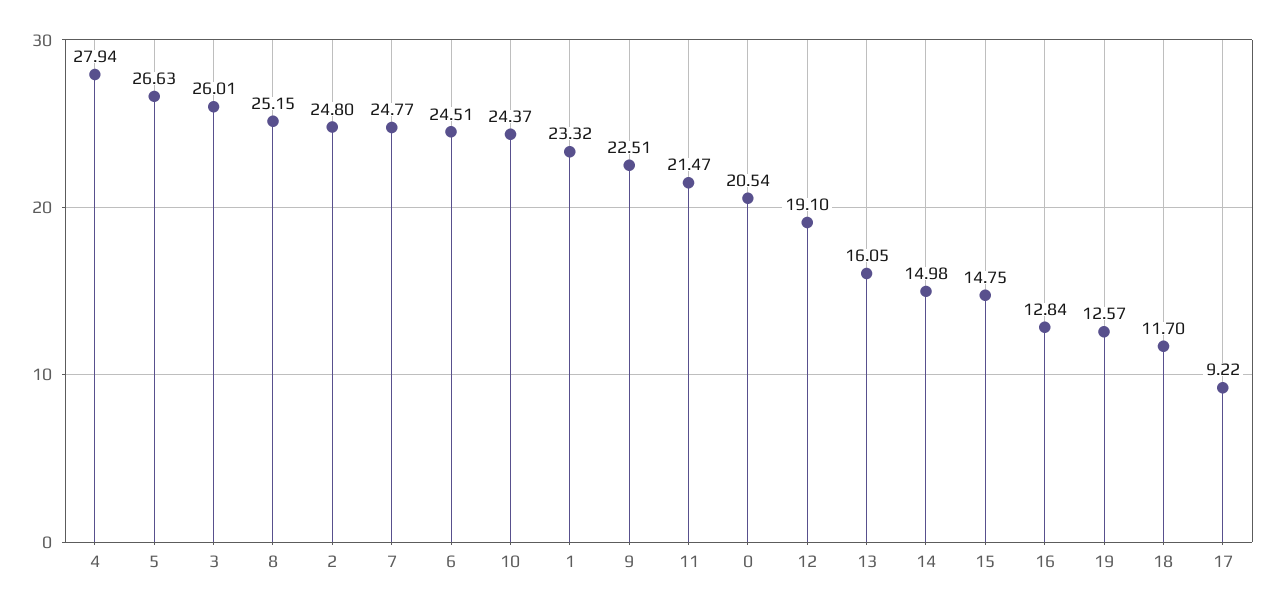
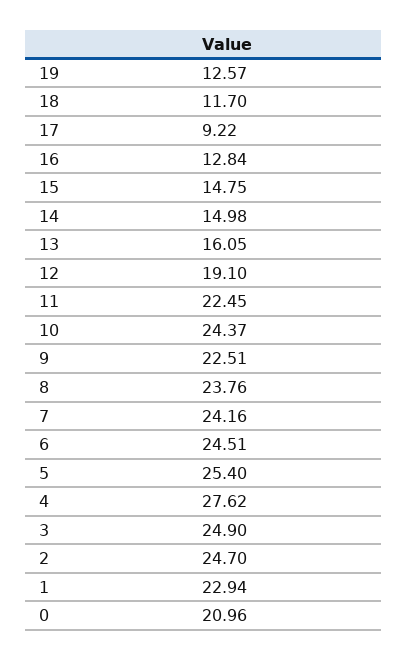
  {
-   "4": 27.94,
+   "4": 27.62,
-   "5": 26.63,
+   "5": 25.4,
-   "3": 26.01,
+   "3": 24.9,
-   "8": 25.15,
+   "8": 23.76,
-   "2": 24.8,
+   "2": 24.7,
-   "7": 24.77,
+   "7": 24.16,
    "6": 24.51,
    "10": 24.37,
-   "1": 23.32,
+   "1": 22.94,
    "9": 22.51,
-   "11": 21.47,
+   "11": 22.45,
-   "0": 20.54,
+   "0": 20.96,
    "12": 19.1,
    "13": 16.05,
    "14": 14.98,
    "15": 14.75,
    "16": 12.84,
    "19": 12.57,
    "18": 11.7,
    "17": 9.22
  }

